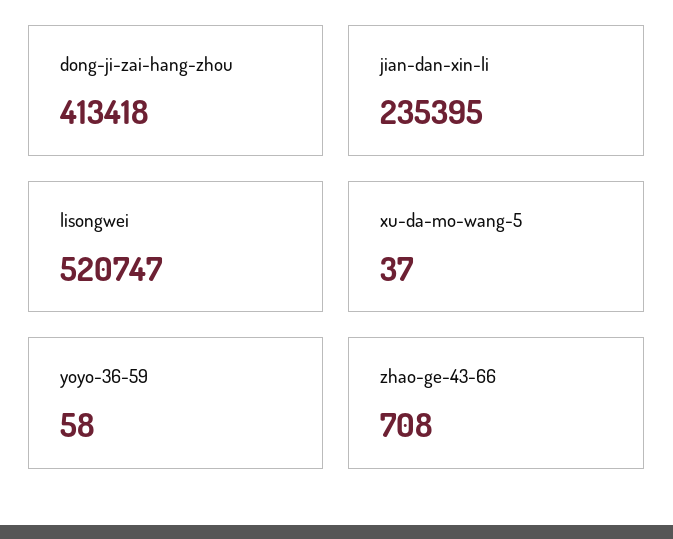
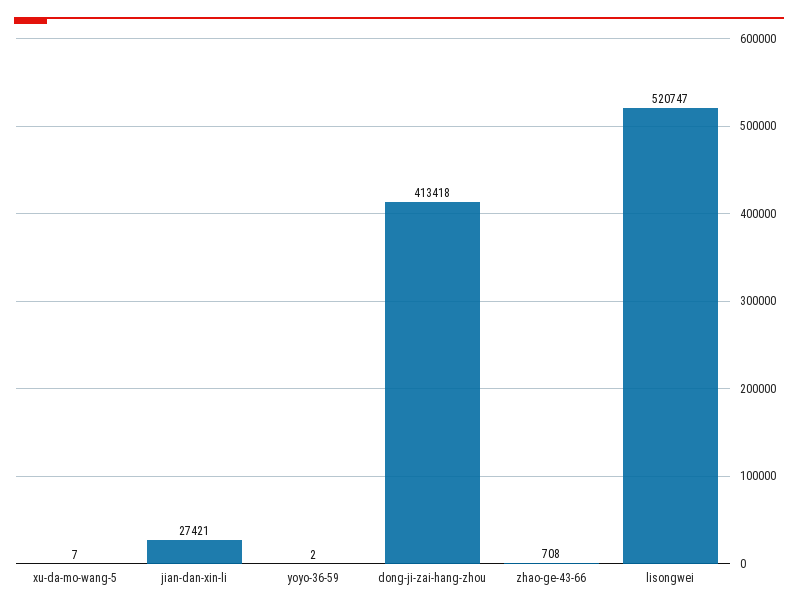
  {
    "dong-ji-zai-hang-zhou": 413418,
-   "jian-dan-xin-li": 235395,
+   "jian-dan-xin-li": 27421,
    "lisongwei": 520747,
-   "xu-da-mo-wang-5": 37,
+   "xu-da-mo-wang-5": 7,
-   "yoyo-36-59": 58,
+   "yoyo-36-59": 2,
    "zhao-ge-43-66": 708
  }

